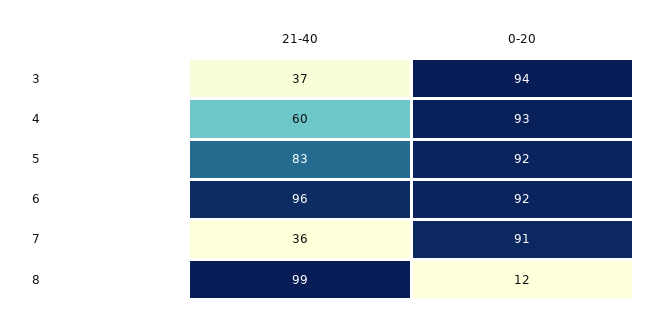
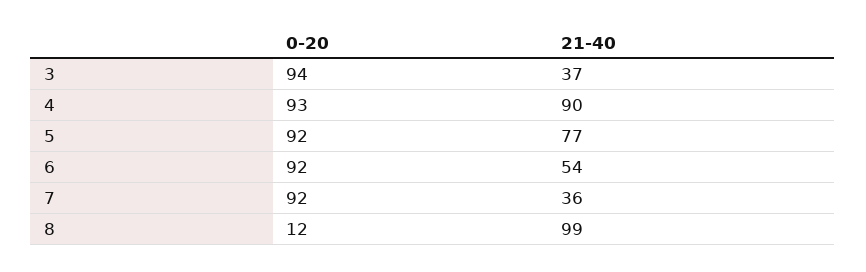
  {
    "21-40": {
      "3": 37,
-     "4": 60,
+     "4": 90,
-     "5": 83,
+     "5": 77,
-     "6": 96,
+     "6": 54,
      "7": 36,
      "8": 99
    },
    "0-20": {
      "3": 94,
      "4": 93,
      "5": 92,
      "6": 92,
-     "7": 91,
+     "7": 92,
      "8": 12
    }
  }

